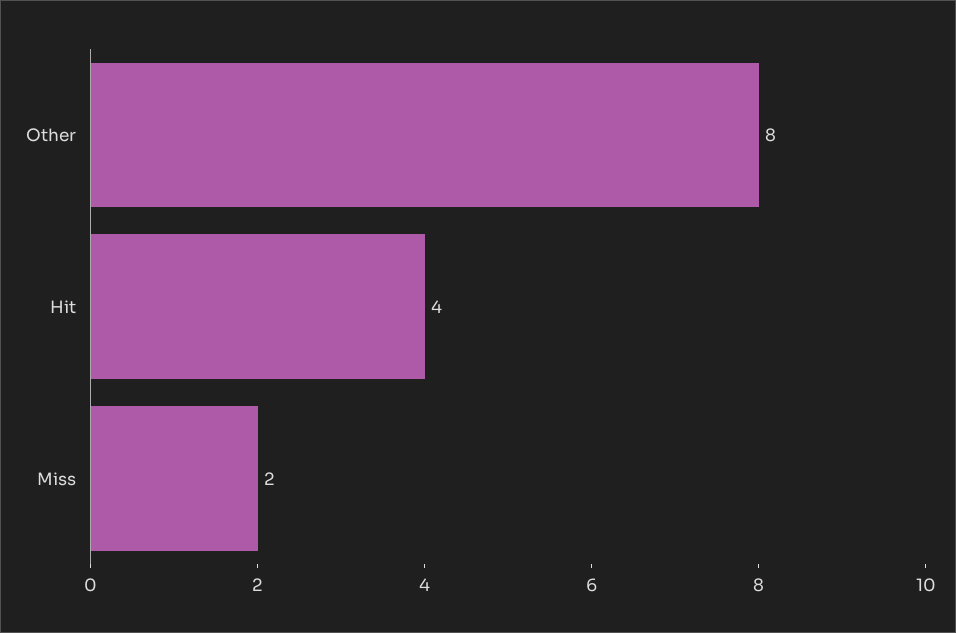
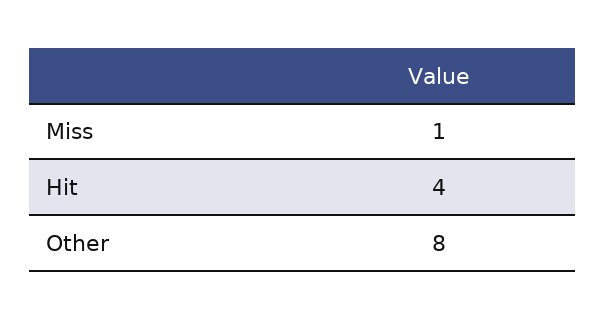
  {
    "Other": 8,
    "Hit": 4,
-   "Miss": 2
+   "Miss": 1
  }

